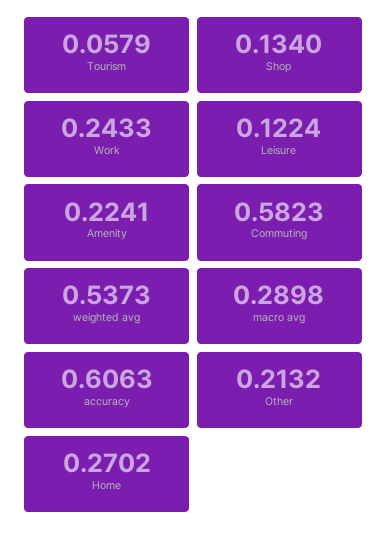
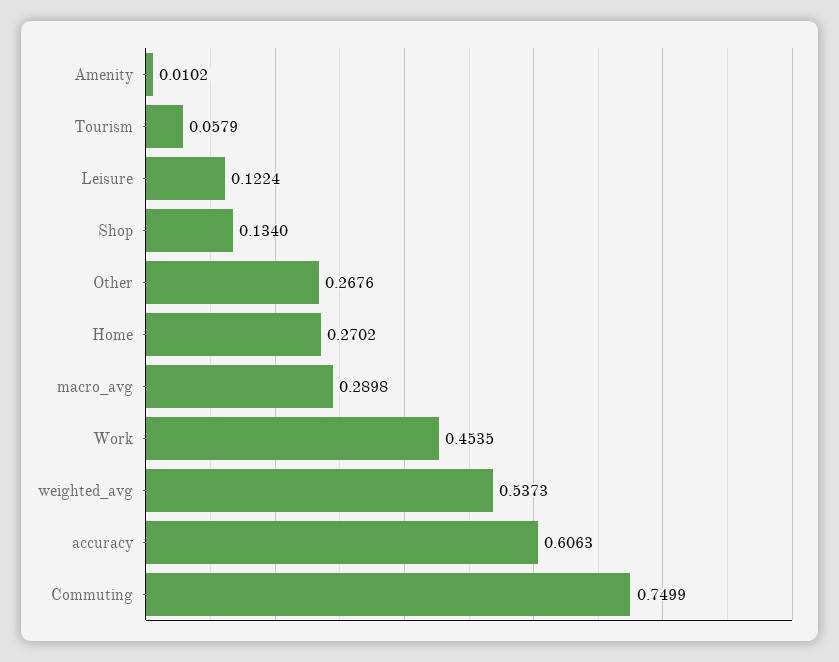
  {
    "Tourism": 0.0579,
    "Shop": 0.134,
-   "Work": 0.2433,
+   "Work": 0.4535,
    "Leisure": 0.1224,
-   "Amenity": 0.2241,
+   "Amenity": 0.0102,
-   "Commuting": 0.5823,
+   "Commuting": 0.7499,
    "weighted avg": 0.5373,
    "macro avg": 0.2898,
    "accuracy": 0.6063,
-   "Other": 0.2132,
+   "Other": 0.2676,
    "Home": 0.2702
  }

